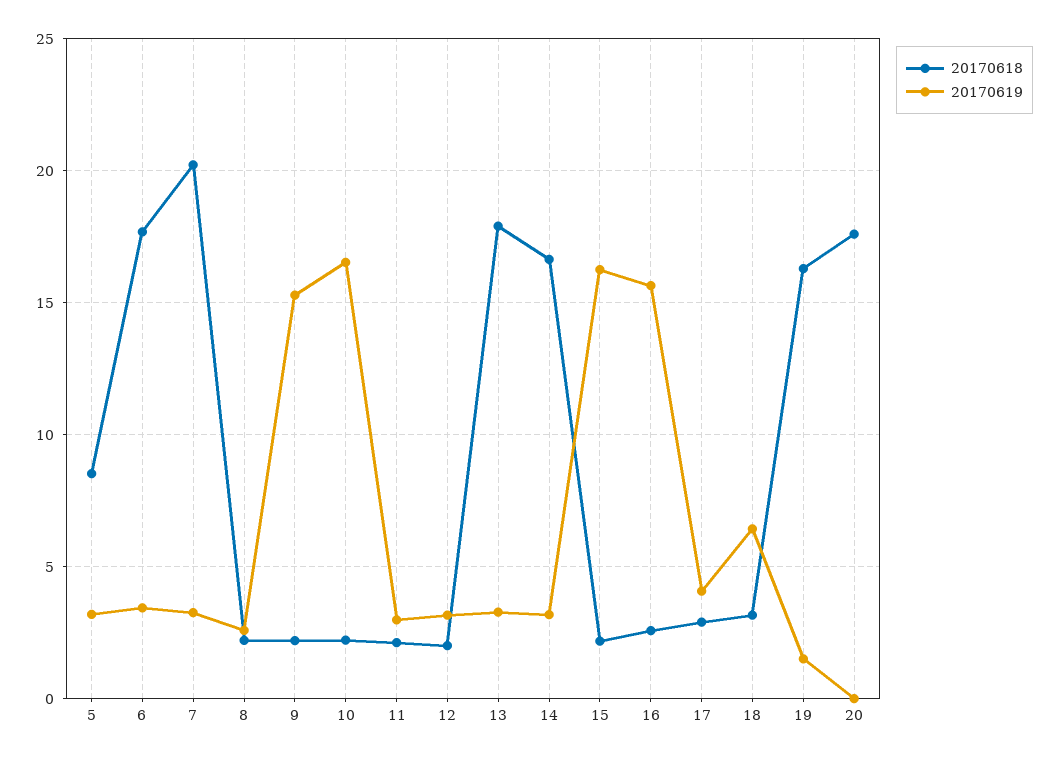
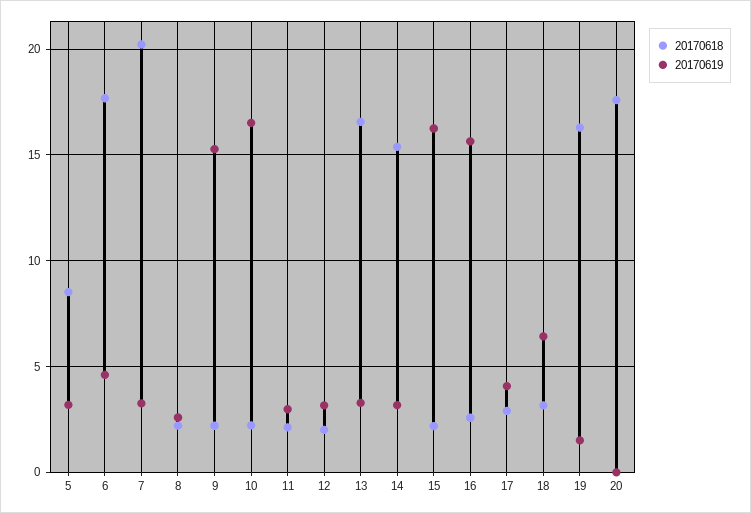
  {
    "20170618": {
      "5": 8.5,
      "6": 17.5,
      "7": 20,
      "8": 2,
      "9": 2,
      "10": 2,
      "11": 2,
      "12": 2,
-     "13": 18,
+     "13": 16.5,
-     "14": 16.5,
+     "14": 15.5,
      "15": 2,
      "16": 2.5,
      "17": 3,
      "18": 3,
      "19": 16.5,
      "20": 17.5
    },
    "20170619": {
      "5": 3,
-     "6": 3.5,
+     "6": 4.5,
      "7": 3.5,
      "8": 2.5,
      "9": 15.5,
      "10": 16.5,
      "11": 3,
      "12": 3,
      "13": 3.5,
      "14": 3,
      "15": 16.5,
      "16": 15.5,
      "17": 4,
      "18": 6.5,
      "19": 1.5,
      "20": 0
    }
  }

